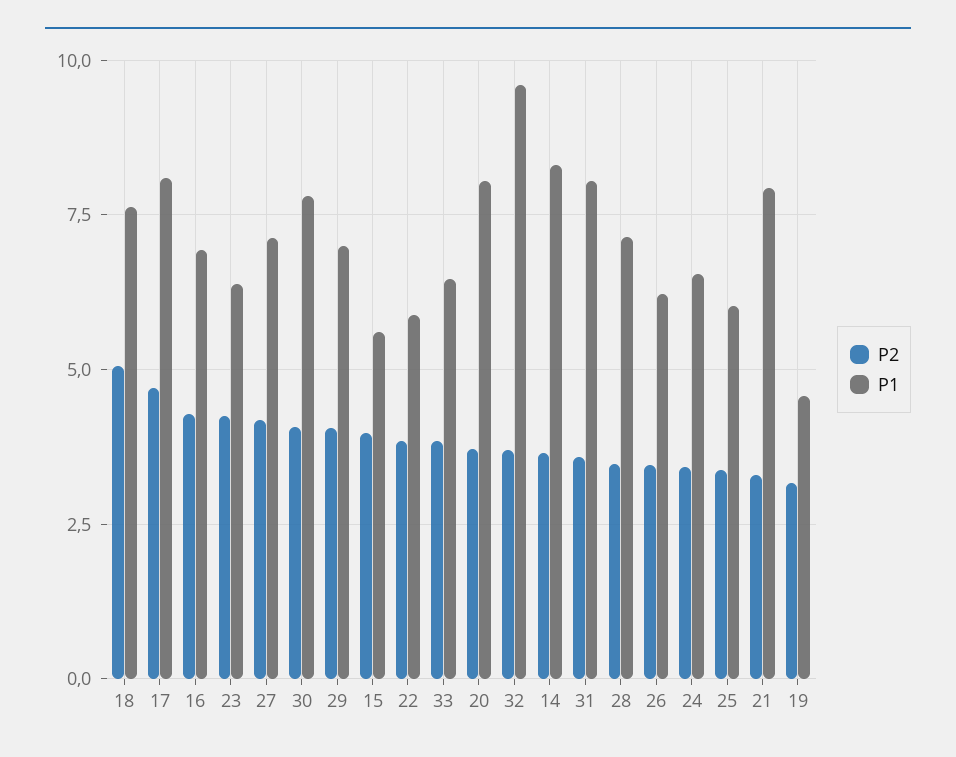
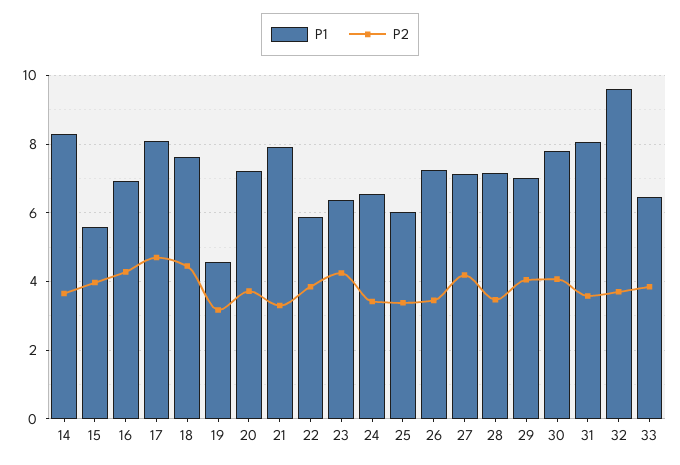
  {
    "P2": {
-     "18": 5,
+     "18": 4.4,
      "17": 4.8,
      "16": 4.2,
      "23": 4.2,
      "27": 4.2,
      "30": 4,
      "29": 4,
      "15": 4,
      "22": 3.8,
      "33": 3.8,
      "20": 3.8,
      "32": 3.8,
      "14": 3.6,
      "31": 3.6,
      "28": 3.4,
      "26": 3.4,
      "24": 3.4,
      "25": 3.4,
      "21": 3.4,
      "19": 3.2
    },
    "P1": {
      "18": 7.6,
      "17": 8.2,
      "16": 7,
      "23": 6.4,
      "27": 7.2,
      "30": 7.8,
      "29": 7,
      "15": 5.6,
      "22": 5.8,
      "33": 6.4,
-     "20": 8,
+     "20": 7.2,
      "32": 9.6,
      "14": 8.4,
      "31": 8,
      "28": 7.2,
-     "26": 6.25,
+     "26": 7.2,
      "24": 6.6,
      "25": 6,
      "21": 8,
      "19": 4.6
    }
  }

